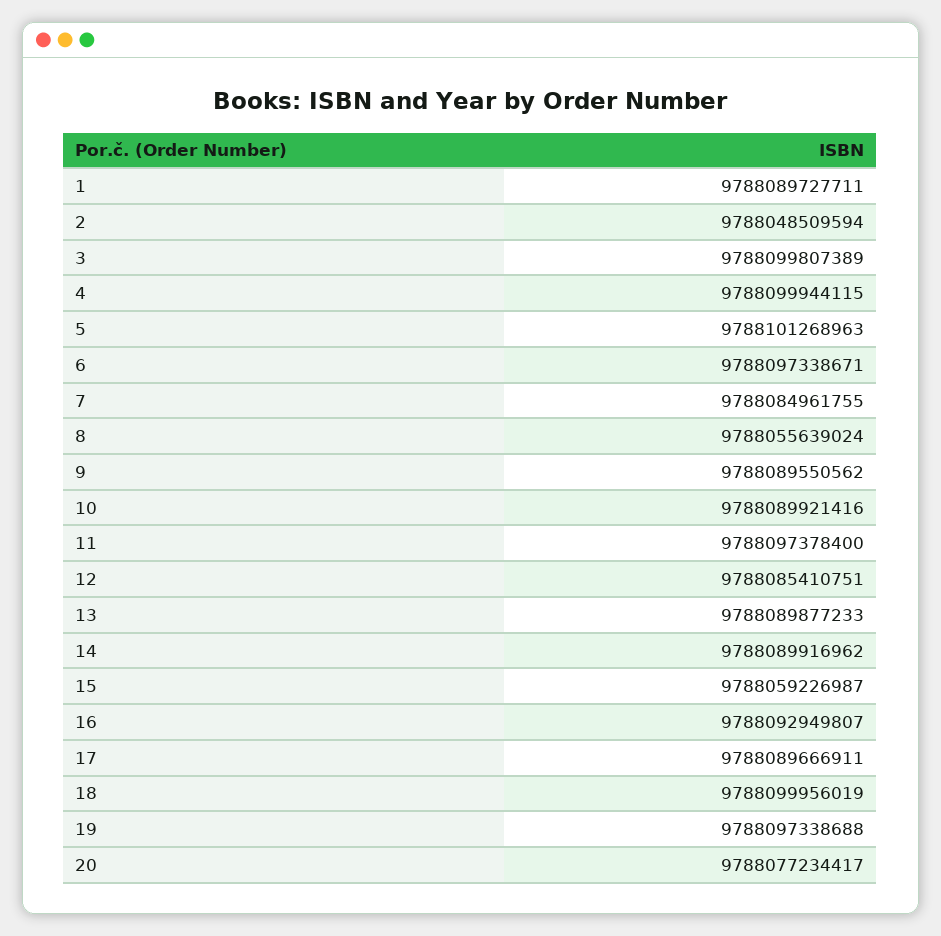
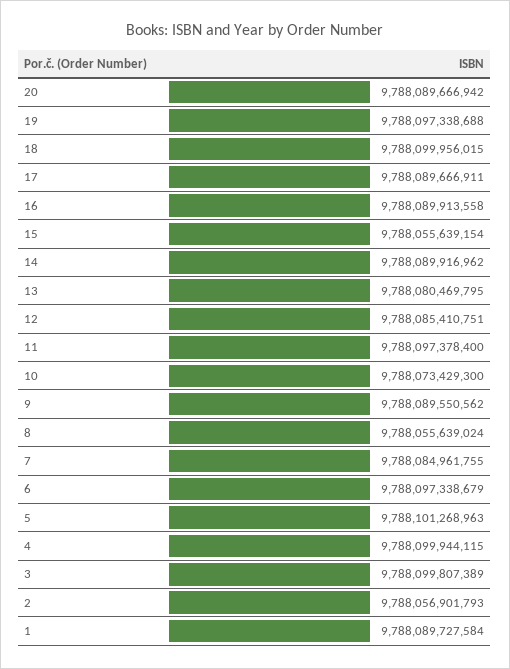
  {
-   "1": 9788089727711,
+   "1": 9788089727584,
-   "2": 9788048509594,
+   "2": 9788056901793,
    "3": 9788099807389,
    "4": 9788099944115,
    "5": 9788101268963,
-   "6": 9788097338671,
+   "6": 9788097338679,
    "7": 9788084961755,
    "8": 9788055639024,
    "9": 9788089550562,
-   "10": 9788089921416,
+   "10": 9788073429300,
    "11": 9788097378400,
    "12": 9788085410751,
-   "13": 9788089877233,
+   "13": 9788080469795,
    "14": 9788089916962,
-   "15": 9788059226987,
+   "15": 9788055639154,
-   "16": 9788092949807,
+   "16": 9788089913558,
    "17": 9788089666911,
-   "18": 9788099956019,
+   "18": 9788099956015,
    "19": 9788097338688,
-   "20": 9788077234417
+   "20": 9788089666942
  }

